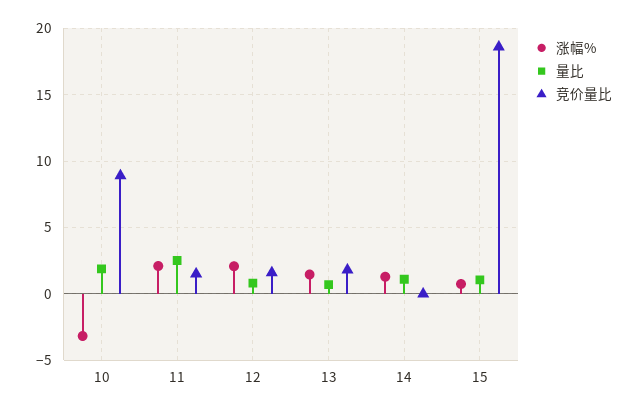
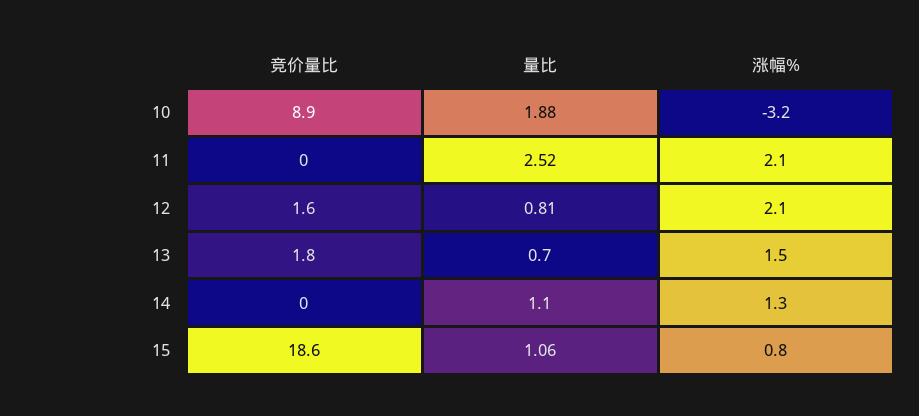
  {
    "涨幅%": {
      "10": -3.2,
      "11": 2.1,
      "12": 2.1,
      "13": 1.5,
      "14": 1.3,
      "15": 0.8
    },
    "量比": {
      "10": 1.88,
      "11": 2.52,
      "12": 0.81,
      "13": 0.7,
      "14": 1.1,
      "15": 1.06
    },
    "竞价量比": {
      "10": 8.9,
-     "11": 1.5,
+     "11": 0,
      "12": 1.6,
      "13": 1.8,
      "14": 0,
      "15": 18.6
    }
  }

